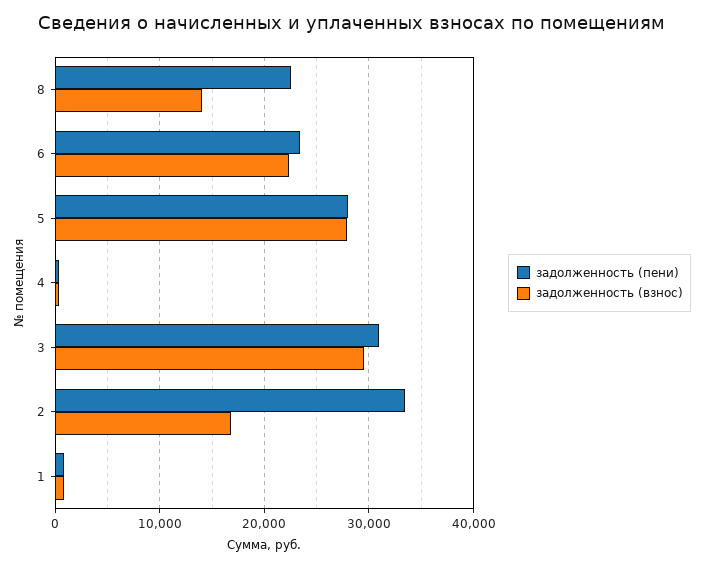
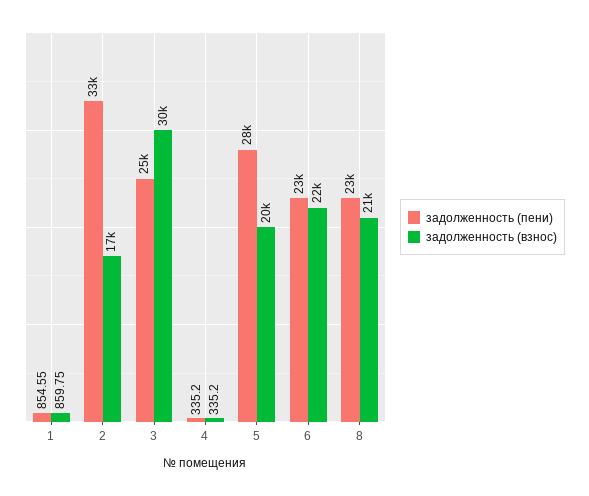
  {
    "задолженность (пени)": {
      "8": 23000,
      "6": 23000,
      "5": 28000,
      "4": 335.2,
-     "3": 31000,
+     "3": 25000,
      "2": 33000,
      "1": 854.55
    },
    "задолженность (взнос)": {
-     "8": 14000,
+     "8": 21000,
      "6": 22000,
-     "5": 28000,
+     "5": 20000,
      "4": 335.2,
      "3": 30000,
      "2": 17000,
      "1": 859.75
    }
  }

